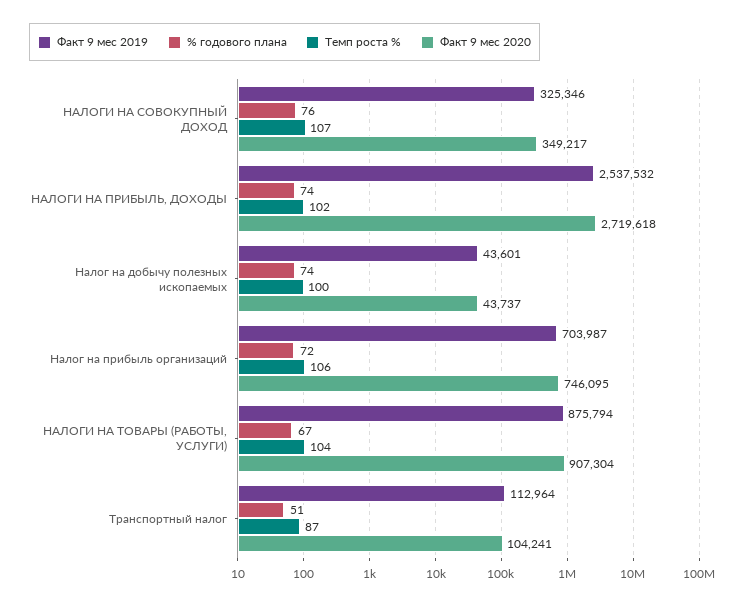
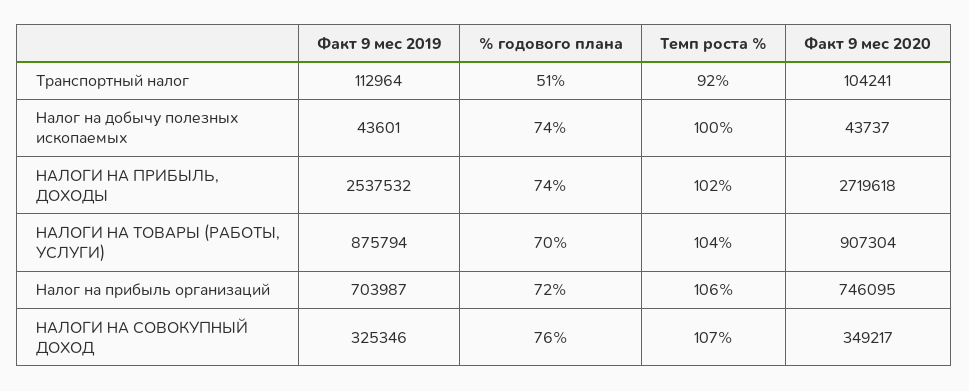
  {
    "Факт 9 мес 2019": {
      "НАЛОГИ НА СОВОКУПНЫЙ ДОХОД": 325346,
      "НАЛОГИ НА ПРИБЫЛЬ, ДОХОДЫ": 2537532,
      "Налог на добычу полезных ископаемых": 43601,
      "Налог на прибыль организаций": 703987,
      "НАЛОГИ НА ТОВАРЫ (РАБОТЫ, УСЛУГИ)": 875794,
      "Транспортный налог": 112964
    },
    "% годового плана": {
      "НАЛОГИ НА СОВОКУПНЫЙ ДОХОД": 76,
      "НАЛОГИ НА ПРИБЫЛЬ, ДОХОДЫ": 74,
      "Налог на добычу полезных ископаемых": 74,
      "Налог на прибыль организаций": 72,
-     "НАЛОГИ НА ТОВАРЫ (РАБОТЫ, УСЛУГИ)": 67,
+     "НАЛОГИ НА ТОВАРЫ (РАБОТЫ, УСЛУГИ)": 70,
      "Транспортный налог": 51
    },
    "Темп роста %": {
      "НАЛОГИ НА СОВОКУПНЫЙ ДОХОД": 107,
      "НАЛОГИ НА ПРИБЫЛЬ, ДОХОДЫ": 102,
      "Налог на добычу полезных ископаемых": 100,
      "Налог на прибыль организаций": 106,
      "НАЛОГИ НА ТОВАРЫ (РАБОТЫ, УСЛУГИ)": 104,
-     "Транспортный налог": 87
+     "Транспортный налог": 92
    },
    "Факт 9 мес 2020": {
      "НАЛОГИ НА СОВОКУПНЫЙ ДОХОД": 349217,
      "НАЛОГИ НА ПРИБЫЛЬ, ДОХОДЫ": 2719618,
      "Налог на добычу полезных ископаемых": 43737,
      "Налог на прибыль организаций": 746095,
      "НАЛОГИ НА ТОВАРЫ (РАБОТЫ, УСЛУГИ)": 907304,
      "Транспортный налог": 104241
    }
  }

